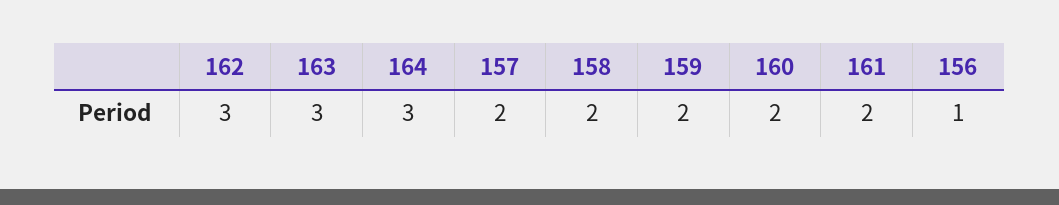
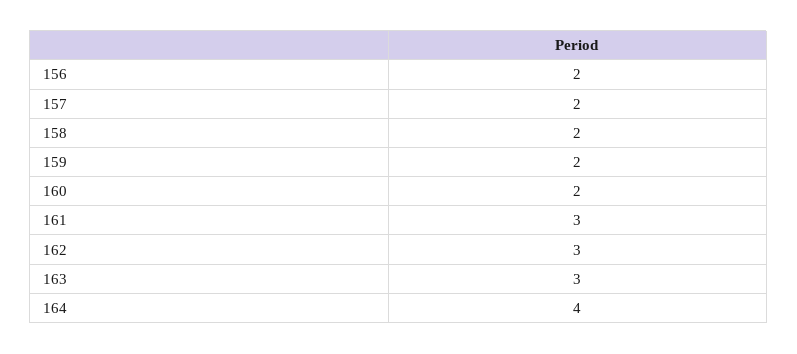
  {
    "162": 3,
    "163": 3,
-   "164": 3,
+   "164": 4,
    "157": 2,
    "158": 2,
    "159": 2,
    "160": 2,
-   "161": 2,
+   "161": 3,
-   "156": 1
+   "156": 2
  }

